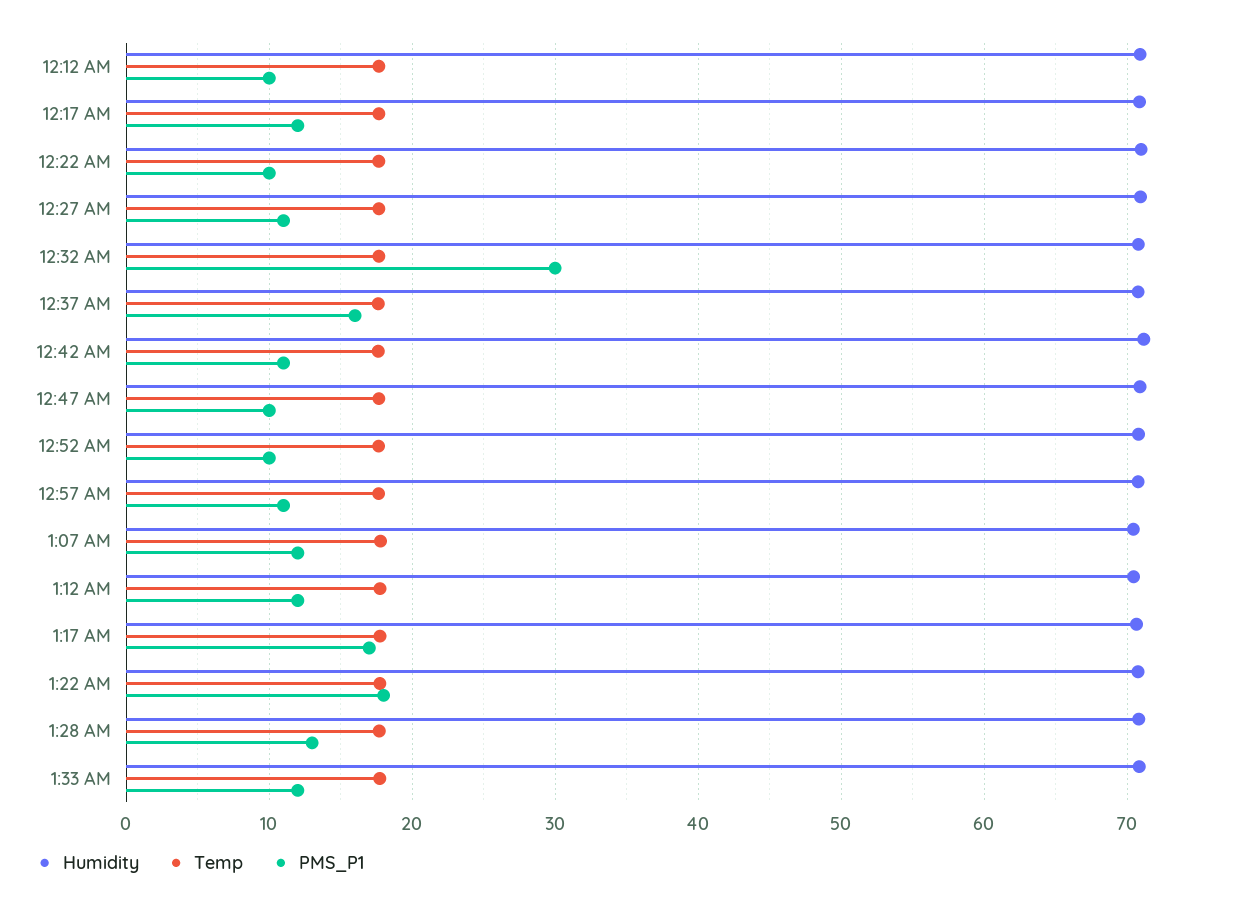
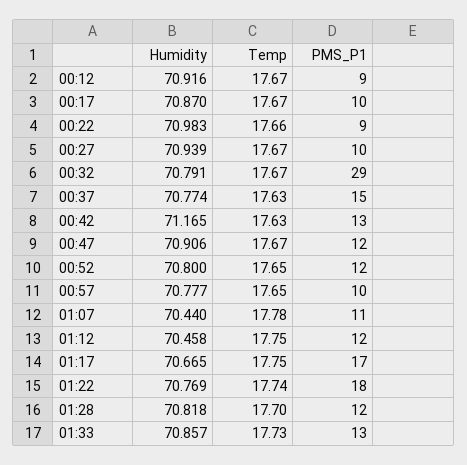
  {
    "Humidity": {
      "12:12 AM": 70.916,
      "12:17 AM": 70.87,
      "12:22 AM": 70.983,
      "12:27 AM": 70.939,
      "12:32 AM": 70.791,
      "12:37 AM": 70.774,
      "12:42 AM": 71.165,
      "12:47 AM": 70.906,
      "12:52 AM": 70.8,
      "12:57 AM": 70.777,
      "1:07 AM": 70.44,
      "1:12 AM": 70.458,
      "1:17 AM": 70.665,
      "1:22 AM": 70.769,
      "1:28 AM": 70.818,
      "1:33 AM": 70.857
    },
    "Temp": {
      "12:12 AM": 17.67,
      "12:17 AM": 17.67,
      "12:22 AM": 17.66,
      "12:27 AM": 17.67,
      "12:32 AM": 17.67,
      "12:37 AM": 17.63,
      "12:42 AM": 17.63,
      "12:47 AM": 17.67,
      "12:52 AM": 17.65,
      "12:57 AM": 17.65,
      "1:07 AM": 17.78,
      "1:12 AM": 17.75,
      "1:17 AM": 17.75,
      "1:22 AM": 17.74,
      "1:28 AM": 17.7,
      "1:33 AM": 17.73
    },
    "PMS_P1": {
-     "12:12 AM": 10,
+     "12:12 AM": 9,
-     "12:17 AM": 12,
+     "12:17 AM": 10,
-     "12:22 AM": 10,
+     "12:22 AM": 9,
-     "12:27 AM": 11,
+     "12:27 AM": 10,
-     "12:32 AM": 30,
+     "12:32 AM": 29,
-     "12:37 AM": 16,
+     "12:37 AM": 15,
-     "12:42 AM": 11,
+     "12:42 AM": 13,
-     "12:47 AM": 10,
+     "12:47 AM": 12,
-     "12:52 AM": 10,
+     "12:52 AM": 12,
-     "12:57 AM": 11,
+     "12:57 AM": 10,
-     "1:07 AM": 12,
+     "1:07 AM": 11,
      "1:12 AM": 12,
      "1:17 AM": 17,
      "1:22 AM": 18,
-     "1:28 AM": 13,
+     "1:28 AM": 12,
-     "1:33 AM": 12
+     "1:33 AM": 13
    }
  }

